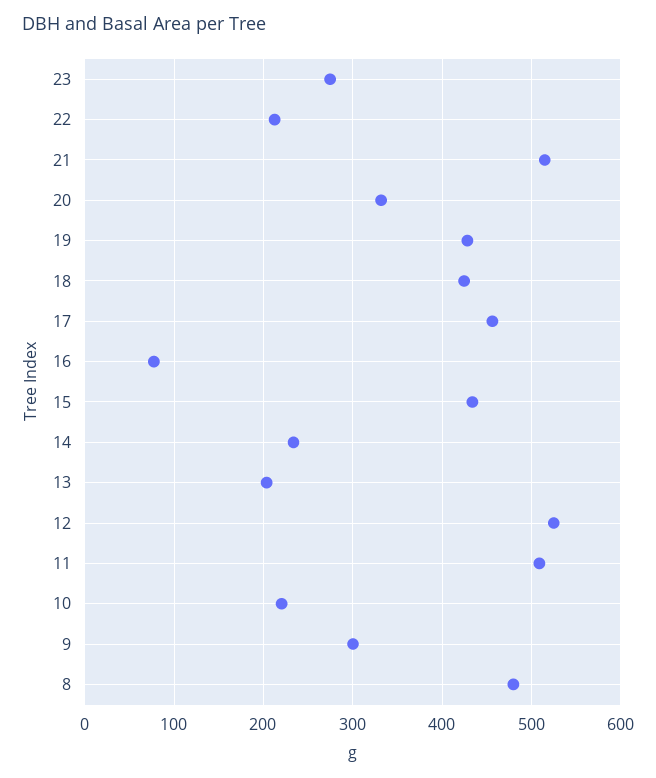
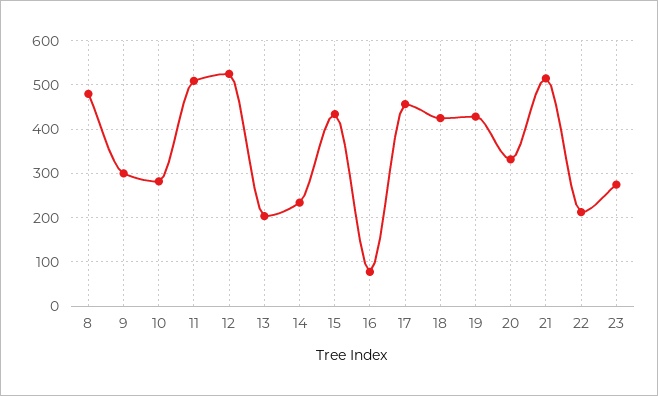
  {
    "23": 270,
    "22": 210,
    "21": 510,
    "20": 330,
    "19": 430,
    "18": 420,
    "17": 460,
    "16": 80,
    "15": 430,
    "14": 230,
    "13": 200,
    "12": 520,
    "11": 510,
-   "10": 220,
+   "10": 280,
    "9": 300,
    "8": 480
  }

